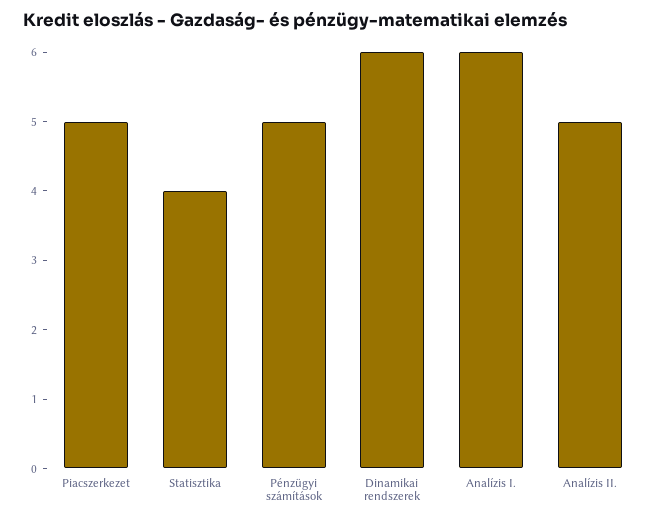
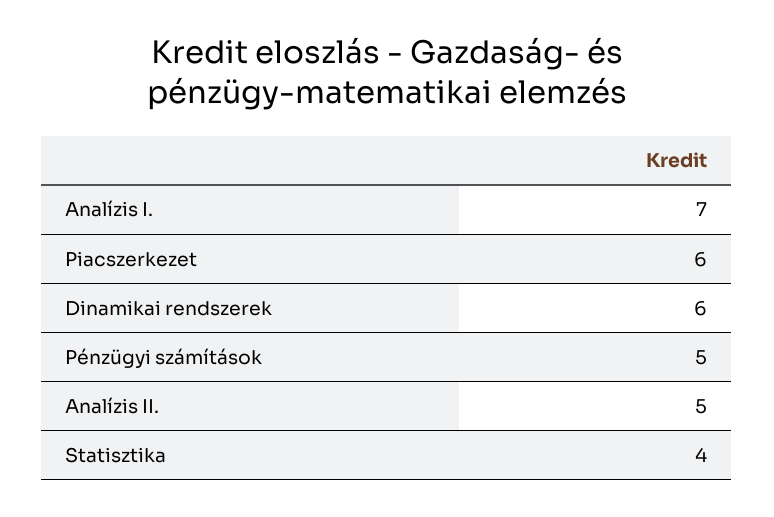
  {
-   "Piacszerkezet": 5,
+   "Piacszerkezet": 6,
    "Statisztika": 4,
    "Pénzügyi számítások": 5,
    "Dinamikai rendszerek": 6,
-   "Analízis I.": 6,
+   "Analízis I.": 7,
    "Analízis II.": 5
  }

